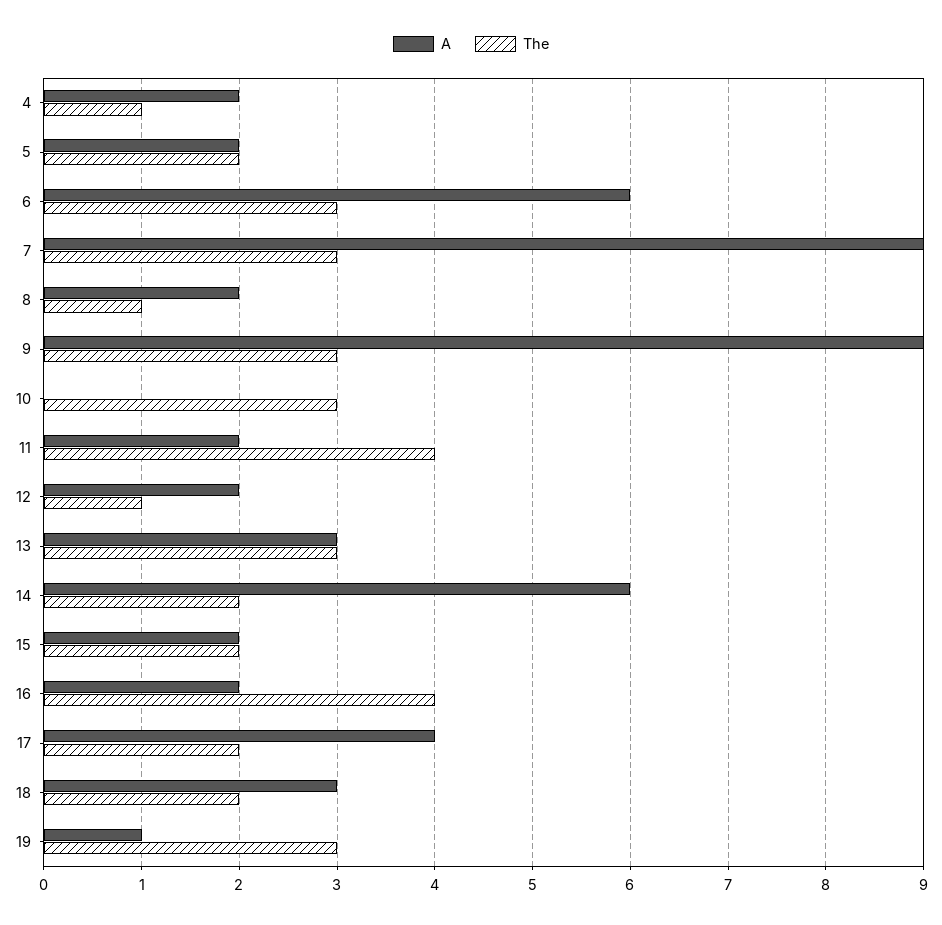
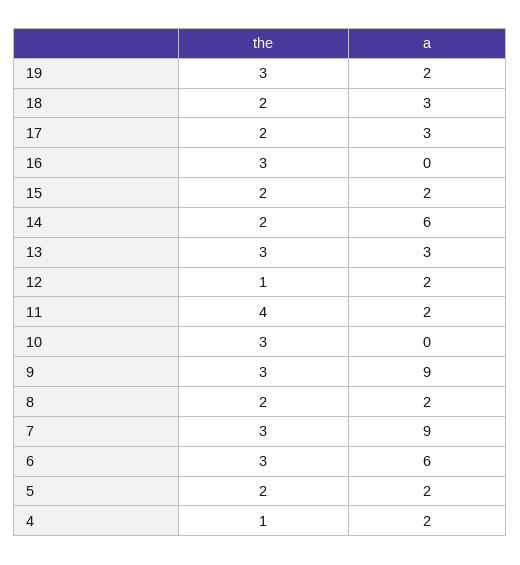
  {
    "A": {
      "4": 2,
      "5": 2,
      "6": 6,
      "7": 9,
      "8": 2,
      "9": 9,
      "10": 0,
      "11": 2,
      "12": 2,
      "13": 3,
      "14": 6,
      "15": 2,
-     "16": 2,
+     "16": 0,
-     "17": 4,
+     "17": 3,
      "18": 3,
-     "19": 1
+     "19": 2
    },
    "The": {
      "4": 1,
      "5": 2,
      "6": 3,
      "7": 3,
-     "8": 1,
+     "8": 2,
      "9": 3,
      "10": 3,
      "11": 4,
      "12": 1,
      "13": 3,
      "14": 2,
      "15": 2,
-     "16": 4,
+     "16": 3,
      "17": 2,
      "18": 2,
      "19": 3
    }
  }

